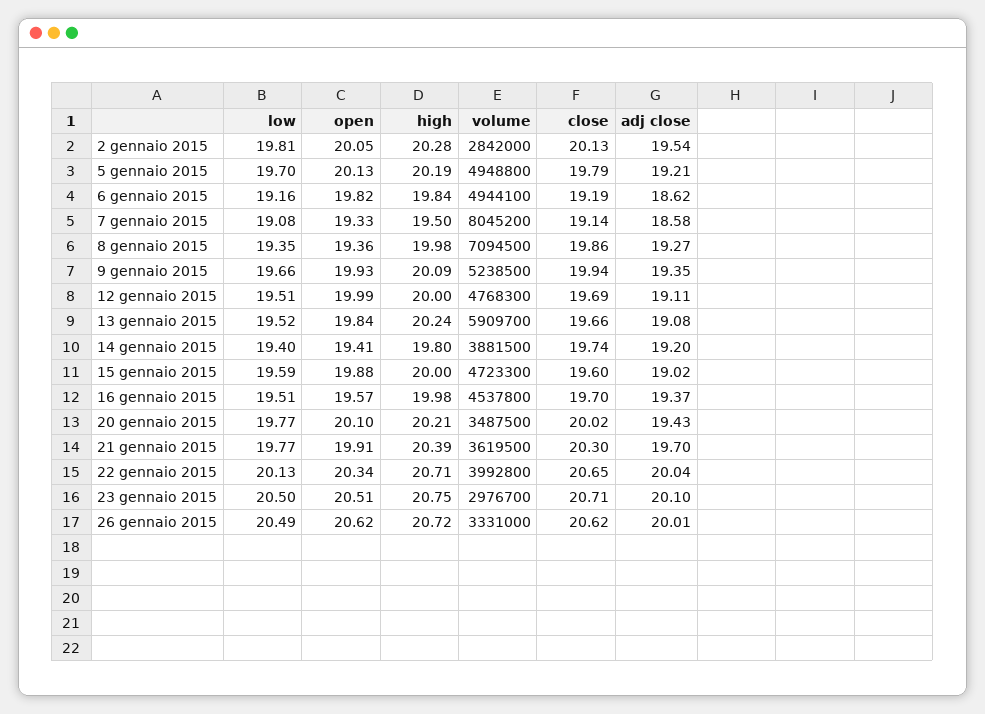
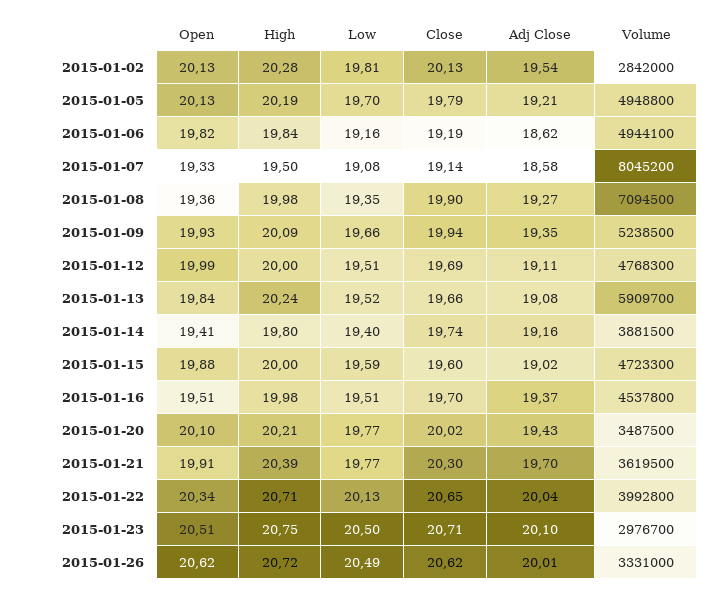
  {
    "low": {
      "2 gennaio 2015": 19.81,
      "5 gennaio 2015": 19.7,
      "6 gennaio 2015": 19.16,
      "7 gennaio 2015": 19.08,
      "8 gennaio 2015": 19.35,
      "9 gennaio 2015": 19.66,
      "12 gennaio 2015": 19.51,
      "13 gennaio 2015": 19.52,
      "14 gennaio 2015": 19.4,
      "15 gennaio 2015": 19.59,
      "16 gennaio 2015": 19.51,
      "20 gennaio 2015": 19.77,
      "21 gennaio 2015": 19.77,
      "22 gennaio 2015": 20.13,
      "23 gennaio 2015": 20.5,
      "26 gennaio 2015": 20.49
    },
    "open": {
-     "2 gennaio 2015": 20.05,
+     "2 gennaio 2015": 20.13,
      "5 gennaio 2015": 20.13,
      "6 gennaio 2015": 19.82,
      "7 gennaio 2015": 19.33,
      "8 gennaio 2015": 19.36,
      "9 gennaio 2015": 19.93,
      "12 gennaio 2015": 19.99,
      "13 gennaio 2015": 19.84,
      "14 gennaio 2015": 19.41,
      "15 gennaio 2015": 19.88,
-     "16 gennaio 2015": 19.57,
+     "16 gennaio 2015": 19.51,
      "20 gennaio 2015": 20.1,
      "21 gennaio 2015": 19.91,
      "22 gennaio 2015": 20.34,
      "23 gennaio 2015": 20.51,
      "26 gennaio 2015": 20.62
    },
    "high": {
      "2 gennaio 2015": 20.28,
      "5 gennaio 2015": 20.19,
      "6 gennaio 2015": 19.84,
      "7 gennaio 2015": 19.5,
      "8 gennaio 2015": 19.98,
      "9 gennaio 2015": 20.09,
      "12 gennaio 2015": 20,
      "13 gennaio 2015": 20.24,
      "14 gennaio 2015": 19.8,
      "15 gennaio 2015": 20,
      "16 gennaio 2015": 19.98,
      "20 gennaio 2015": 20.21,
      "21 gennaio 2015": 20.39,
      "22 gennaio 2015": 20.71,
      "23 gennaio 2015": 20.75,
      "26 gennaio 2015": 20.72
    },
    "volume": {
      "2 gennaio 2015": 2842000,
      "5 gennaio 2015": 4948800,
      "6 gennaio 2015": 4944100,
      "7 gennaio 2015": 8045200,
      "8 gennaio 2015": 7094500,
      "9 gennaio 2015": 5238500,
      "12 gennaio 2015": 4768300,
      "13 gennaio 2015": 5909700,
      "14 gennaio 2015": 3881500,
      "15 gennaio 2015": 4723300,
      "16 gennaio 2015": 4537800,
      "20 gennaio 2015": 3487500,
      "21 gennaio 2015": 3619500,
      "22 gennaio 2015": 3992800,
      "23 gennaio 2015": 2976700,
      "26 gennaio 2015": 3331000
    },
    "close": {
      "2 gennaio 2015": 20.13,
      "5 gennaio 2015": 19.79,
      "6 gennaio 2015": 19.19,
      "7 gennaio 2015": 19.14,
-     "8 gennaio 2015": 19.86,
+     "8 gennaio 2015": 19.9,
      "9 gennaio 2015": 19.94,
      "12 gennaio 2015": 19.69,
      "13 gennaio 2015": 19.66,
      "14 gennaio 2015": 19.74,
      "15 gennaio 2015": 19.6,
      "16 gennaio 2015": 19.7,
      "20 gennaio 2015": 20.02,
      "21 gennaio 2015": 20.3,
      "22 gennaio 2015": 20.65,
      "23 gennaio 2015": 20.71,
      "26 gennaio 2015": 20.62
    },
    "adj close": {
      "2 gennaio 2015": 19.54,
      "5 gennaio 2015": 19.21,
      "6 gennaio 2015": 18.62,
      "7 gennaio 2015": 18.58,
      "8 gennaio 2015": 19.27,
      "9 gennaio 2015": 19.35,
      "12 gennaio 2015": 19.11,
      "13 gennaio 2015": 19.08,
-     "14 gennaio 2015": 19.2,
+     "14 gennaio 2015": 19.16,
      "15 gennaio 2015": 19.02,
      "16 gennaio 2015": 19.37,
      "20 gennaio 2015": 19.43,
      "21 gennaio 2015": 19.7,
      "22 gennaio 2015": 20.04,
      "23 gennaio 2015": 20.1,
      "26 gennaio 2015": 20.01
    }
  }

